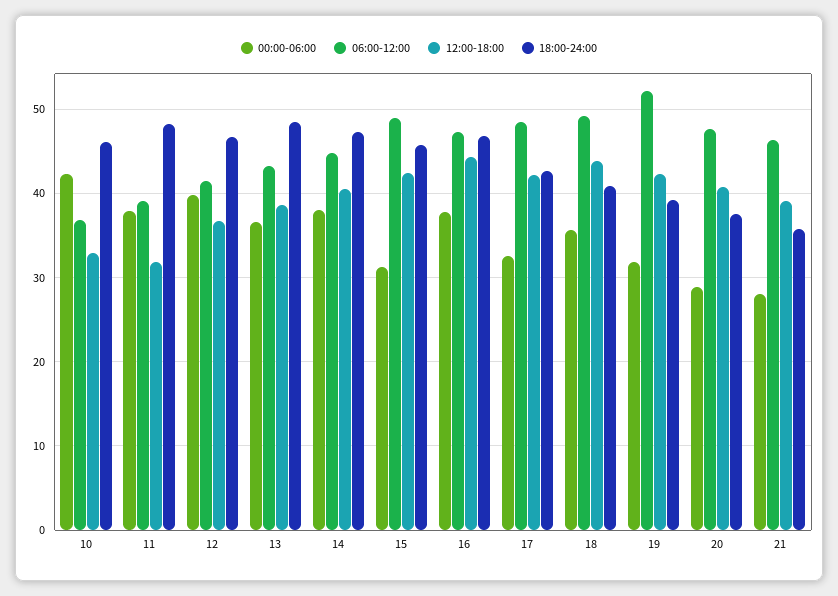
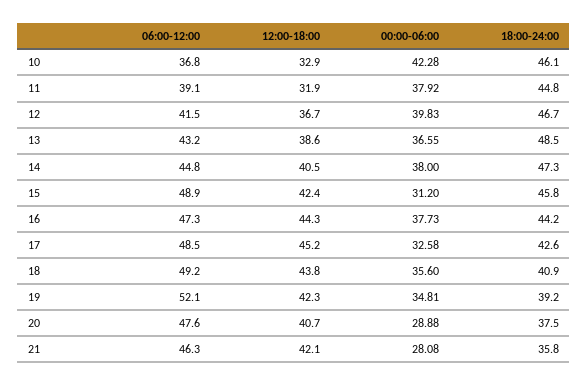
  {
    "00:00-06:00": {
      "10": 42.28,
      "11": 37.92,
      "12": 39.83,
      "13": 36.55,
      "14": 38,
      "15": 31.2,
      "16": 37.73,
      "17": 32.58,
      "18": 35.6,
-     "19": 32,
+     "19": 34.81,
      "20": 28.88,
      "21": 28.08
    },
    "06:00-12:00": {
      "10": 36.8,
      "11": 39.1,
      "12": 41.5,
      "13": 43.2,
      "14": 44.8,
      "15": 48.9,
      "16": 47.3,
      "17": 48.5,
      "18": 49.2,
      "19": 52.1,
      "20": 47.6,
      "21": 46.3
    },
    "12:00-18:00": {
      "10": 32.9,
      "11": 31.9,
      "12": 36.7,
      "13": 38.6,
      "14": 40.5,
      "15": 42.4,
      "16": 44.3,
-     "17": 42,
+     "17": 45.2,
      "18": 43.8,
      "19": 42.3,
      "20": 40.7,
-     "21": 39
+     "21": 42.1
    },
    "18:00-24:00": {
      "10": 46.1,
-     "11": 48,
+     "11": 44.8,
      "12": 46.7,
      "13": 48.5,
      "14": 47.3,
      "15": 45.8,
-     "16": 47,
+     "16": 44.2,
      "17": 42.6,
      "18": 40.9,
      "19": 39.2,
      "20": 37.5,
      "21": 35.8
    }
  }

